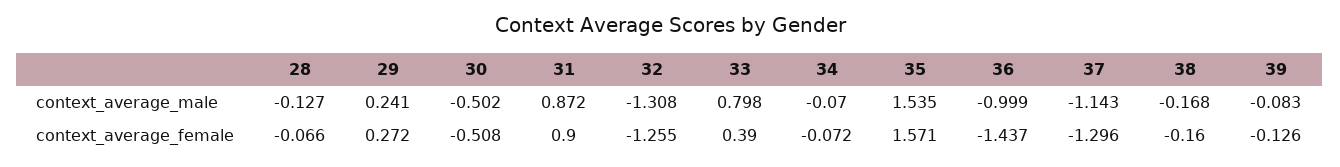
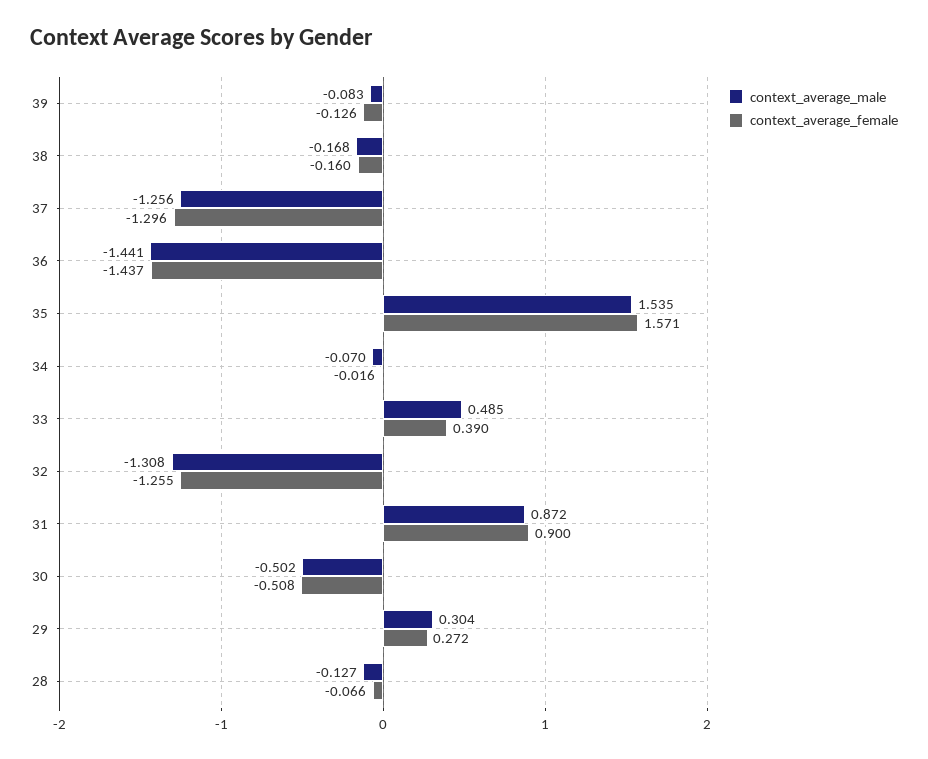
  {
    "context_average_male": {
      "28": -0.127,
-     "29": 0.241,
+     "29": 0.304,
      "30": -0.502,
      "31": 0.872,
      "32": -1.308,
-     "33": 0.798,
+     "33": 0.485,
      "34": -0.07,
      "35": 1.535,
-     "36": -0.999,
+     "36": -1.441,
-     "37": -1.143,
+     "37": -1.256,
      "38": -0.168,
      "39": -0.083
    },
    "context_average_female": {
      "28": -0.066,
      "29": 0.272,
      "30": -0.508,
      "31": 0.9,
      "32": -1.255,
      "33": 0.39,
-     "34": -0.072,
+     "34": -0.016,
      "35": 1.571,
      "36": -1.437,
      "37": -1.296,
      "38": -0.16,
      "39": -0.126
    }
  }

